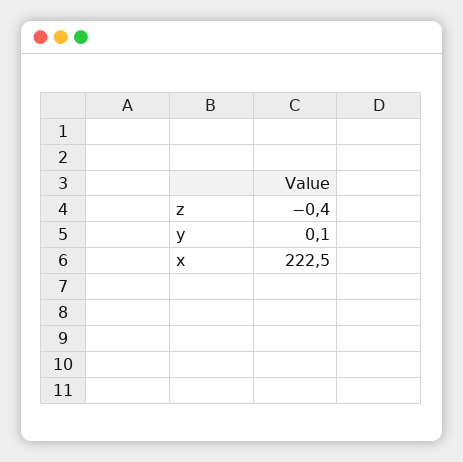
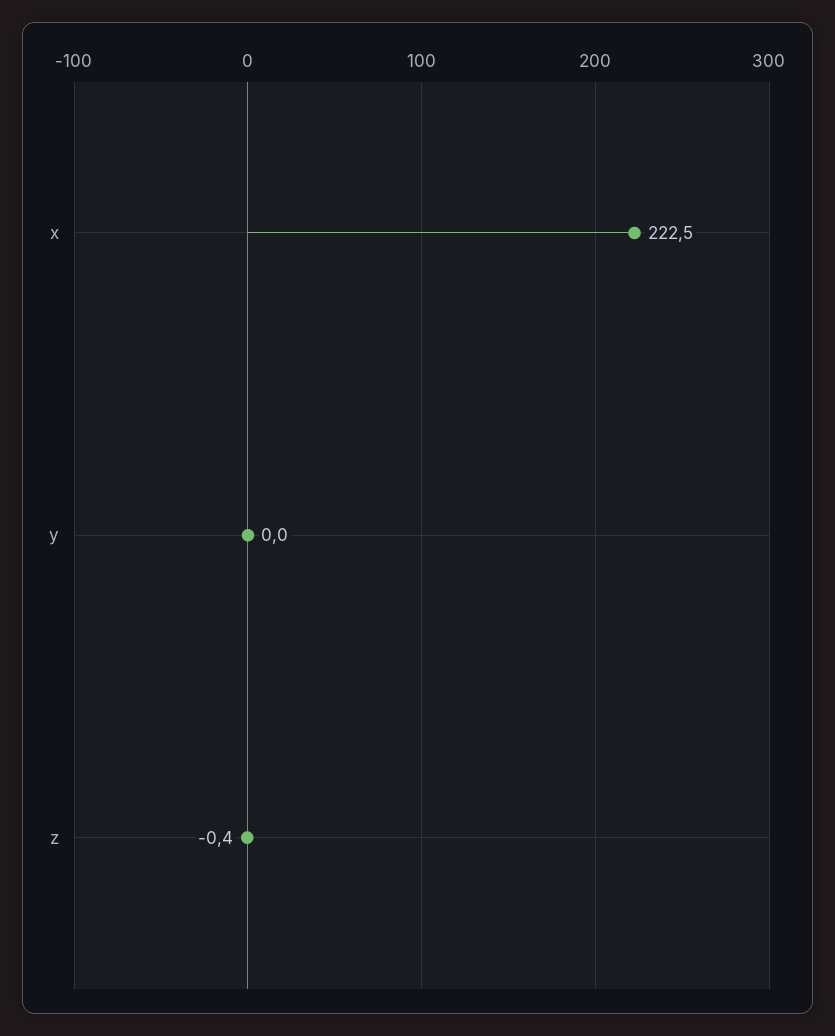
  {
    "z": -0.4,
-   "y": 0.1,
+   "y": 0,
    "x": 222.5
  }

